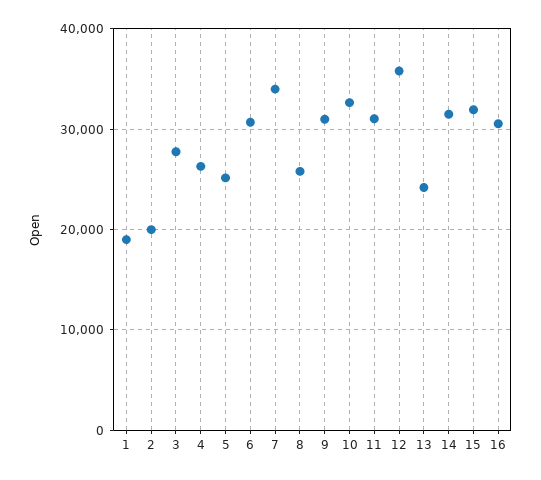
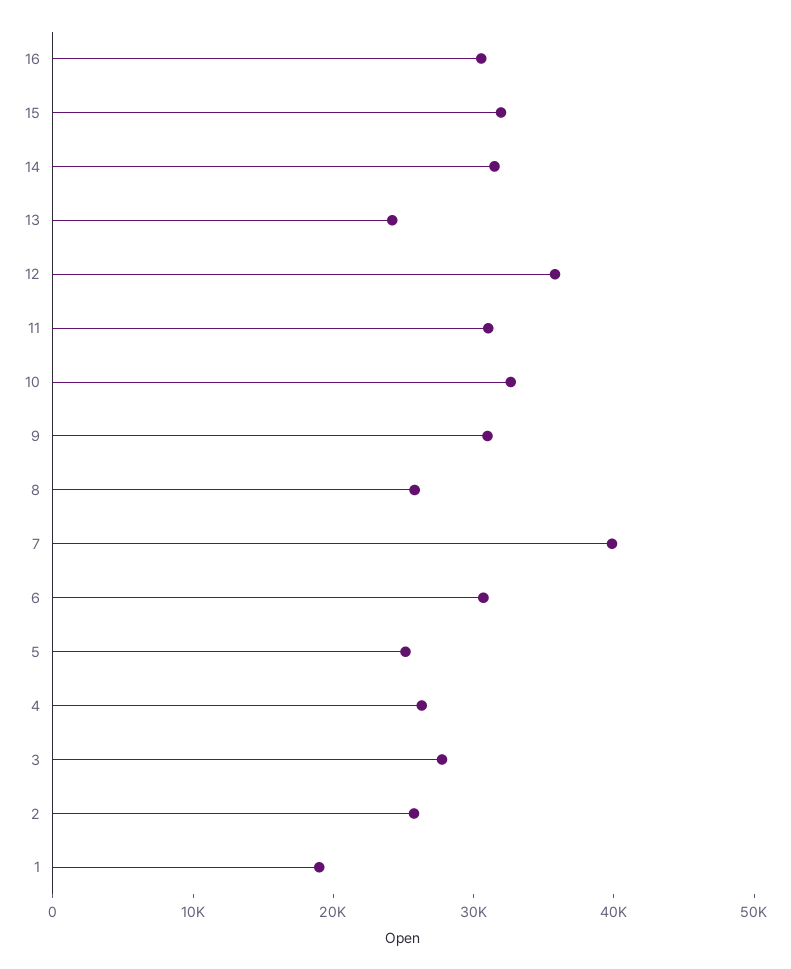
  {
    "1": 19000,
-   "2": 20000,
+   "2": 26000,
    "3": 28000,
    "4": 26000,
    "5": 25000,
    "6": 31000,
-   "7": 34000,
+   "7": 40000,
    "8": 26000,
    "9": 31000,
    "10": 33000,
    "11": 31000,
    "12": 36000,
    "13": 24000,
    "14": 32000,
    "15": 32000,
    "16": 31000
  }

